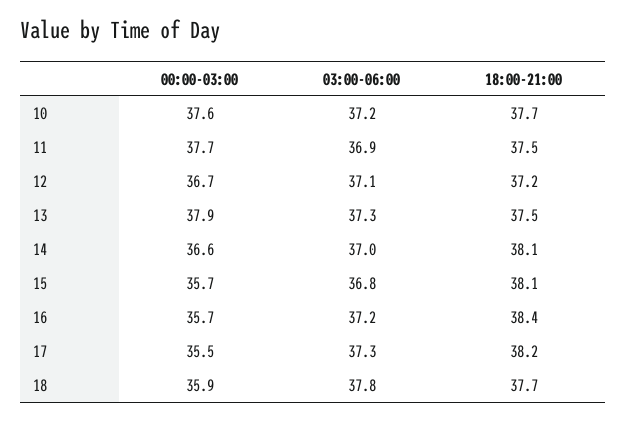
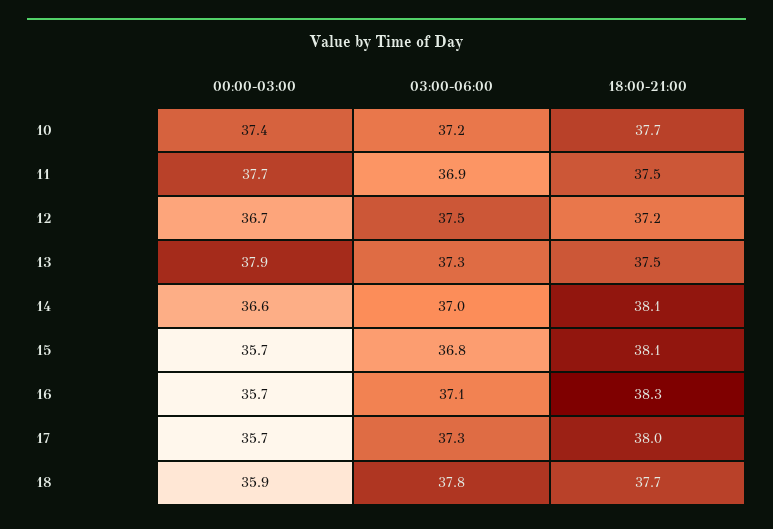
  {
    "00:00-03:00": {
-     "10": 37.6,
+     "10": 37.4,
      "11": 37.7,
      "12": 36.7,
      "13": 37.9,
      "14": 36.6,
      "15": 35.7,
      "16": 35.7,
-     "17": 35.5,
+     "17": 35.7,
      "18": 35.9
    },
    "03:00-06:00": {
      "10": 37.2,
      "11": 36.9,
-     "12": 37.1,
+     "12": 37.5,
      "13": 37.3,
      "14": 37,
      "15": 36.8,
-     "16": 37.2,
+     "16": 37.1,
      "17": 37.3,
      "18": 37.8
    },
    "18:00-21:00": {
      "10": 37.7,
      "11": 37.5,
      "12": 37.2,
      "13": 37.5,
      "14": 38.1,
      "15": 38.1,
-     "16": 38.4,
+     "16": 38.3,
-     "17": 38.2,
+     "17": 38,
      "18": 37.7
    }
  }

